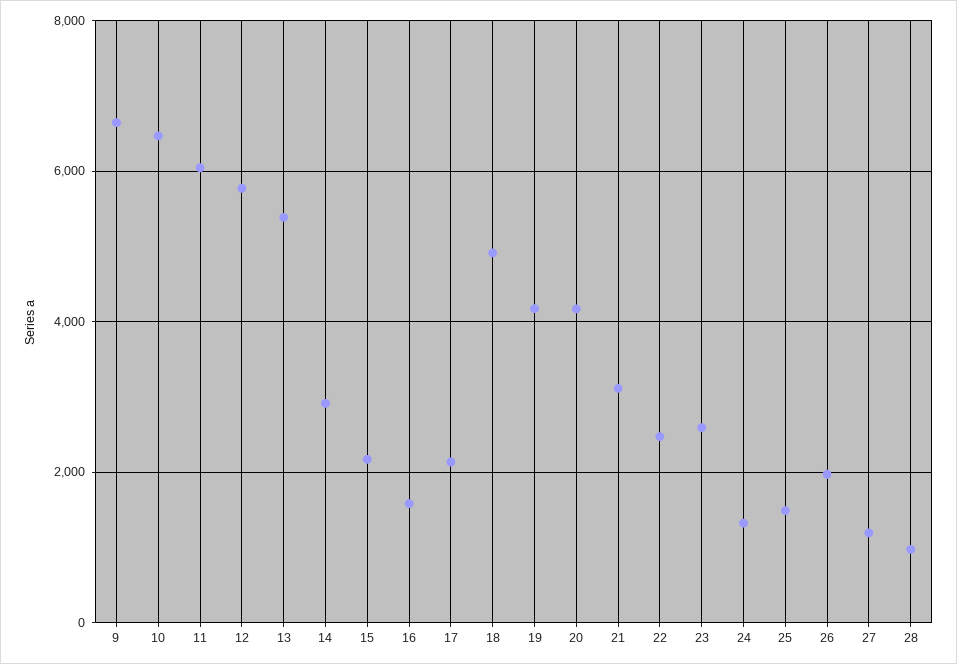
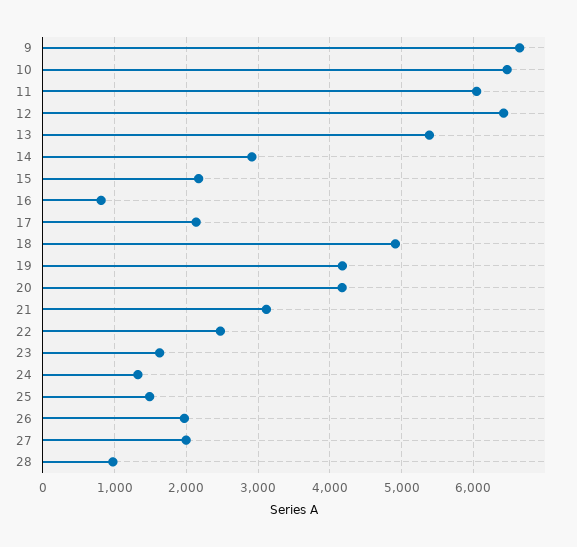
  {
    "9": 6600,
    "10": 6500,
    "11": 6000,
-   "12": 5800,
+   "12": 6400,
    "13": 5400,
    "14": 2900,
    "15": 2200,
-   "16": 1600,
+   "16": 800,
    "17": 2100,
    "18": 4900,
    "19": 4200,
    "20": 4200,
    "21": 3100,
    "22": 2500,
-   "23": 2600,
+   "23": 1600,
    "24": 1300,
    "25": 1500,
    "26": 2000,
-   "27": 1200,
+   "27": 2000,
    "28": 1000
  }

